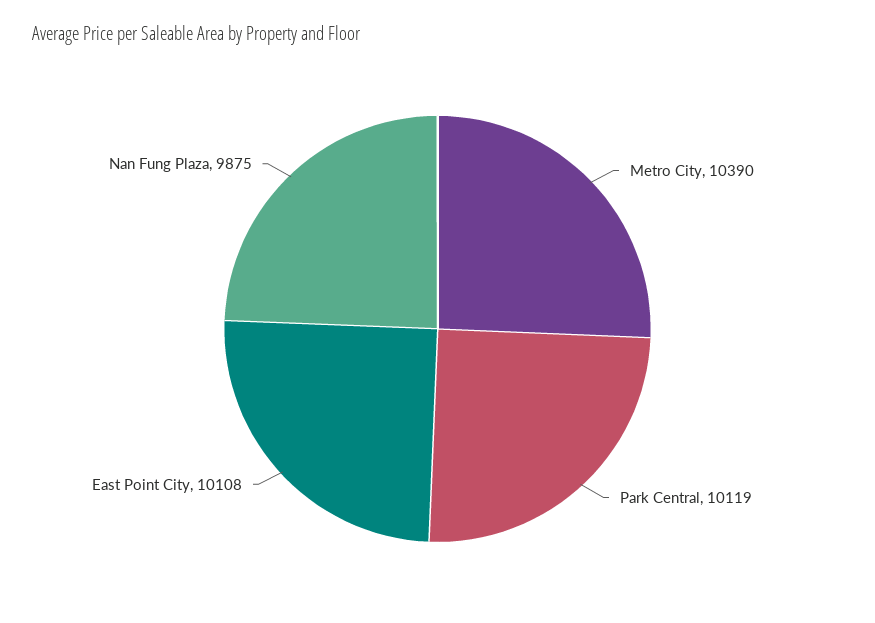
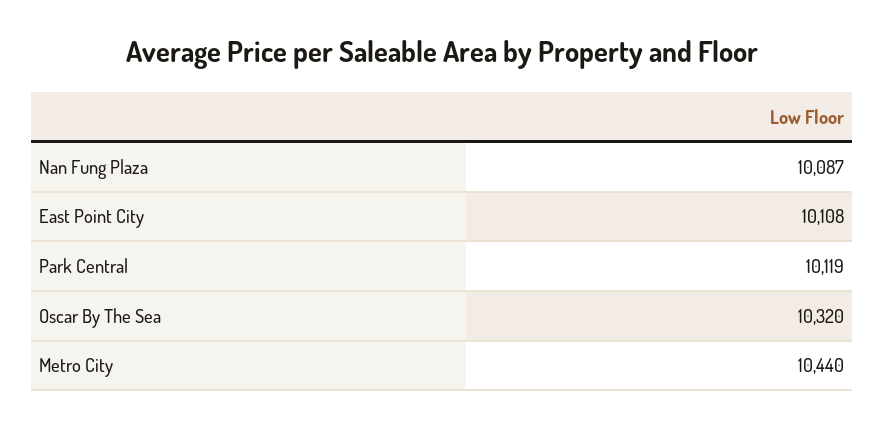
  {
-   "Metro City": 10390,
+   "Metro City": 10440,
    "Park Central": 10119,
    "East Point City": 10108,
-   "Nan Fung Plaza": 9875
+   "Nan Fung Plaza": 10087,
+   "Oscar By The Sea": 10320
  }

